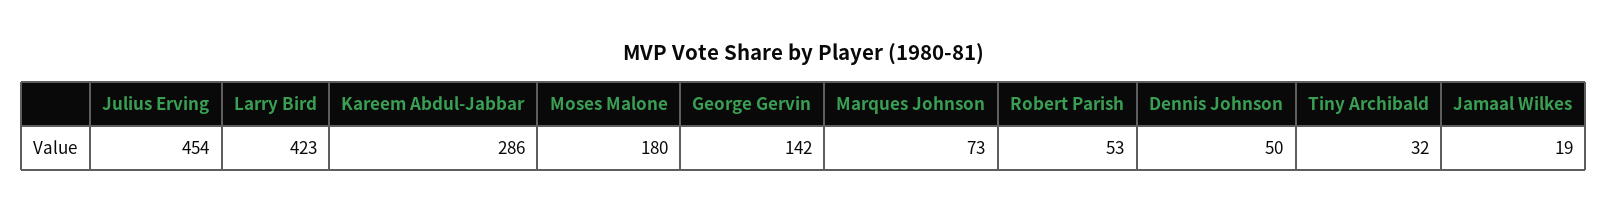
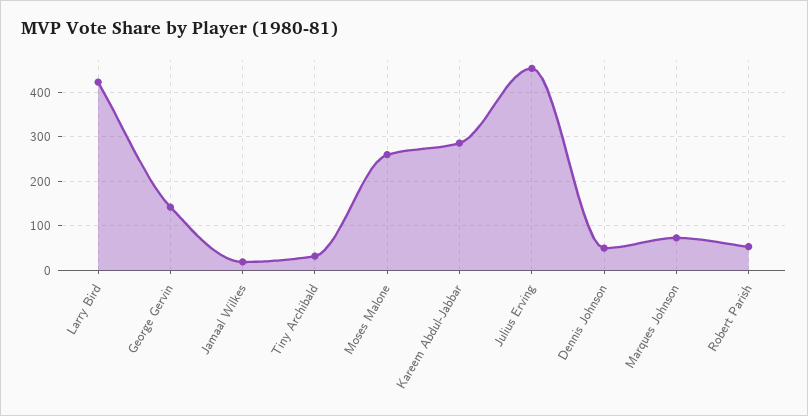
  {
    "Julius Erving": 454,
    "Larry Bird": 423,
    "Kareem Abdul-Jabbar": 286,
-   "Moses Malone": 180,
+   "Moses Malone": 260,
    "George Gervin": 142,
    "Marques Johnson": 73,
    "Robert Parish": 53,
    "Dennis Johnson": 50,
    "Tiny Archibald": 32,
    "Jamaal Wilkes": 19
  }

